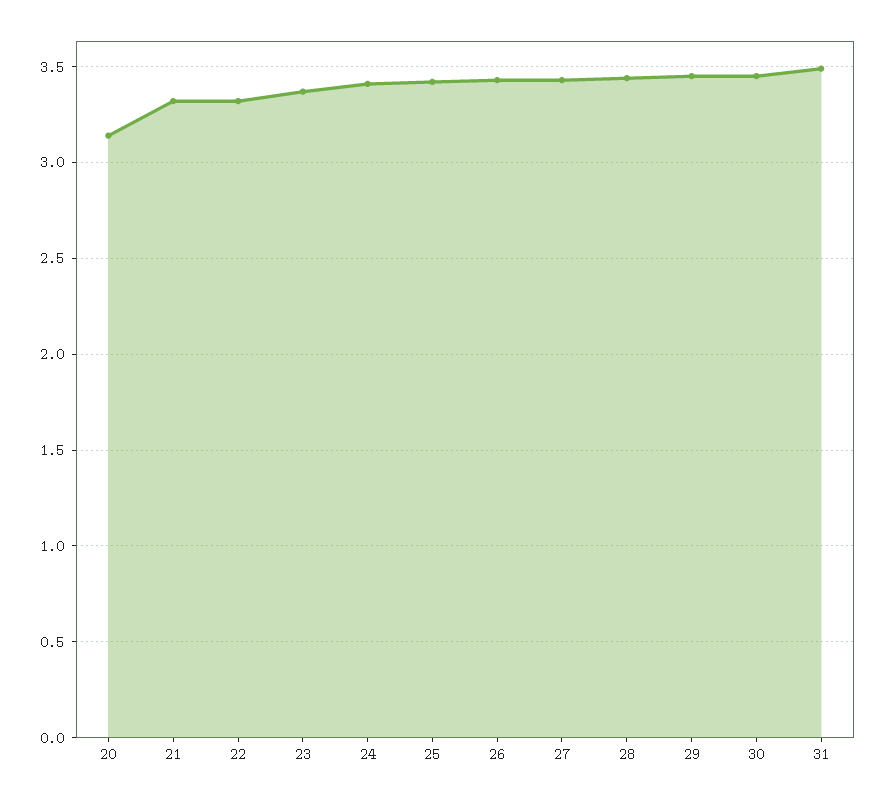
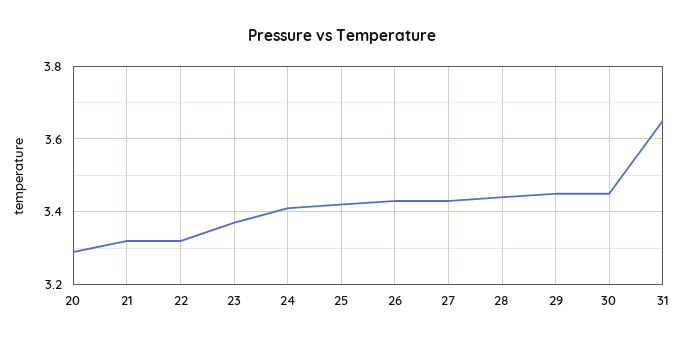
  {
-   "20": 3.15,
+   "20": 3.3,
    "21": 3.3,
    "22": 3.3,
    "23": 3.35,
    "24": 3.4,
    "25": 3.4,
    "26": 3.45,
    "27": 3.45,
    "28": 3.45,
    "29": 3.45,
    "30": 3.45,
-   "31": 3.5
+   "31": 3.65
  }

